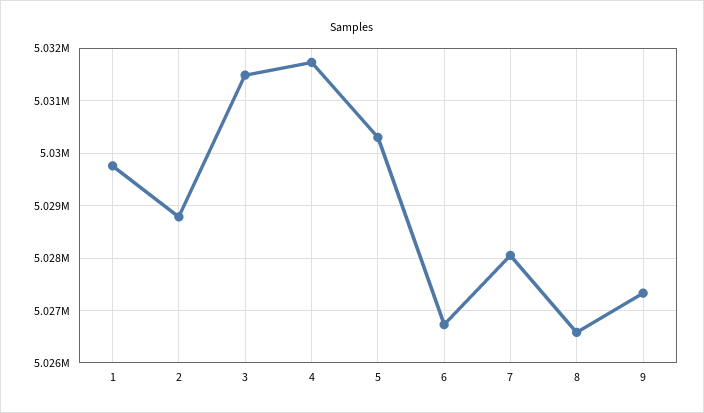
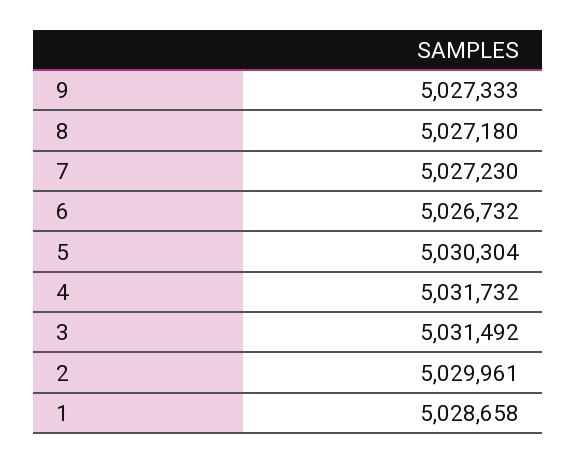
  {
-   "1": 5029800,
+   "1": 5028658,
-   "2": 5028800,
+   "2": 5029961,
    "3": 5031492,
    "4": 5031732,
    "5": 5030304,
    "6": 5026732,
-   "7": 5028000,
+   "7": 5027230,
-   "8": 5026600,
+   "8": 5027180,
    "9": 5027333
  }

